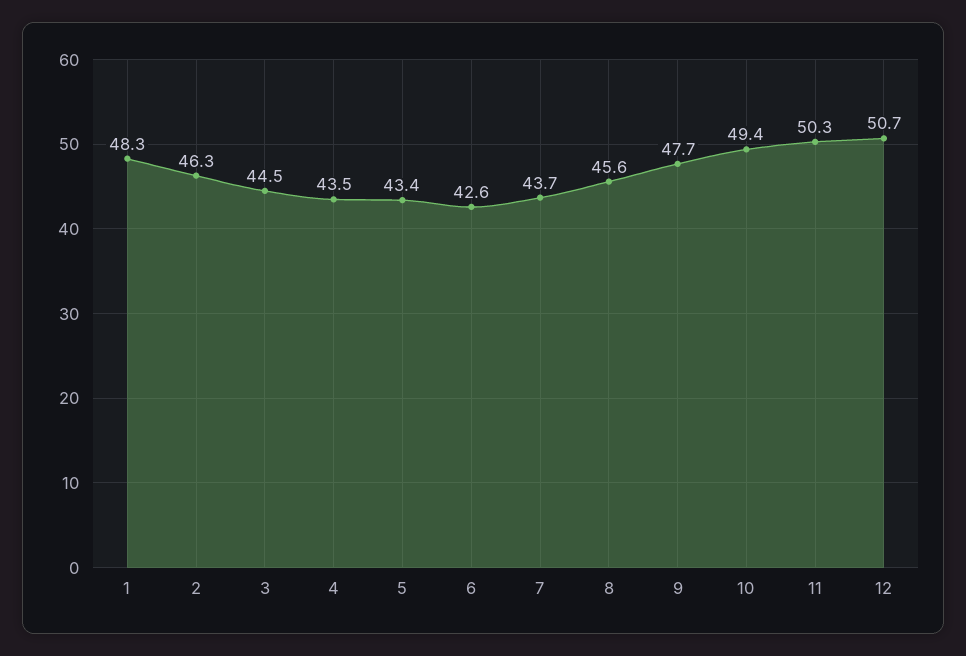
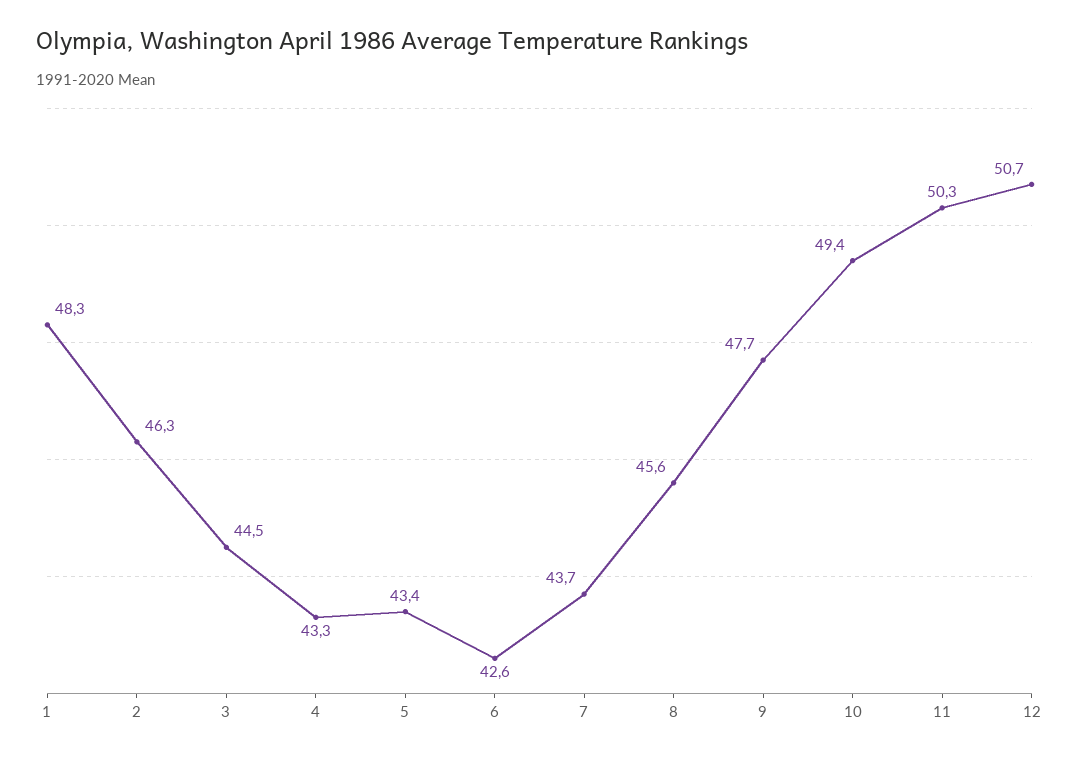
  {
    "1": 48.3,
    "2": 46.3,
    "3": 44.5,
-   "4": 43.5,
+   "4": 43.3,
    "5": 43.4,
    "6": 42.6,
    "7": 43.7,
    "8": 45.6,
    "9": 47.7,
    "10": 49.4,
    "11": 50.3,
    "12": 50.7
  }

